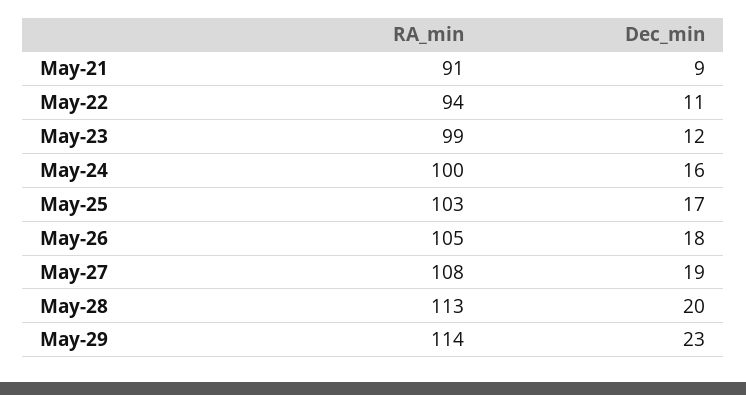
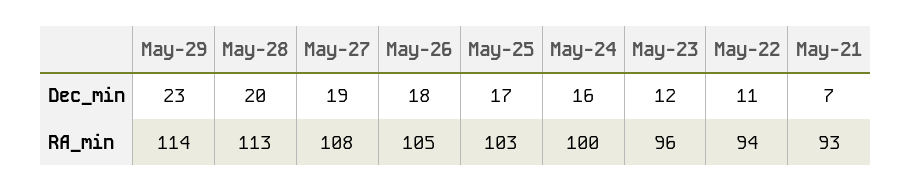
  {
    "RA_min": {
-     "May-21": 91,
+     "May-21": 93,
      "May-22": 94,
-     "May-23": 99,
+     "May-23": 96,
      "May-24": 100,
      "May-25": 103,
      "May-26": 105,
      "May-27": 108,
      "May-28": 113,
      "May-29": 114
    },
    "Dec_min": {
-     "May-21": 9,
+     "May-21": 7,
      "May-22": 11,
      "May-23": 12,
      "May-24": 16,
      "May-25": 17,
      "May-26": 18,
      "May-27": 19,
      "May-28": 20,
      "May-29": 23
    }
  }

